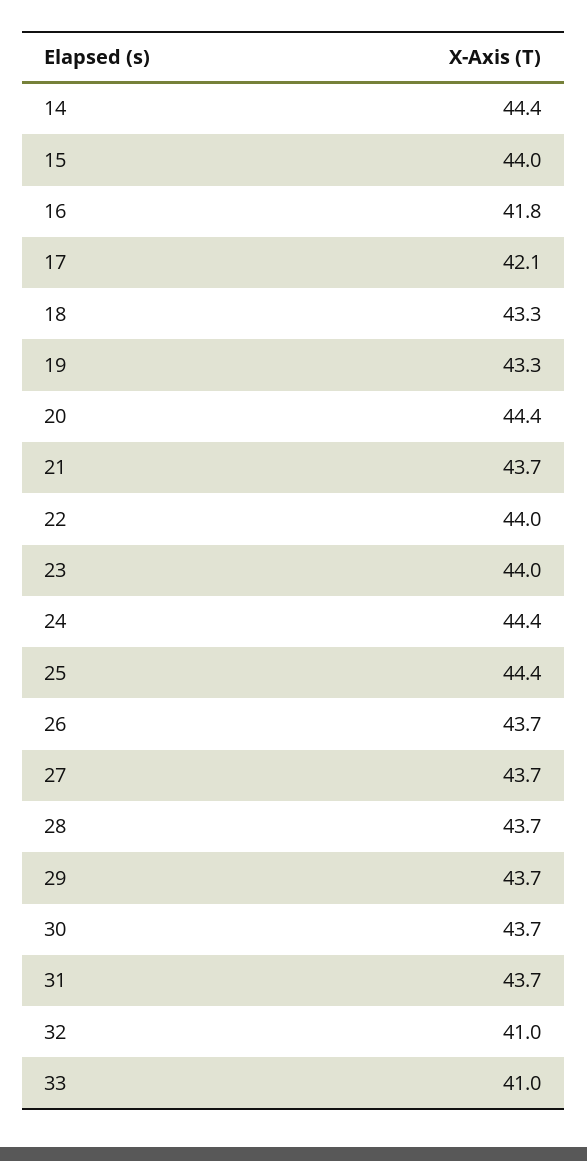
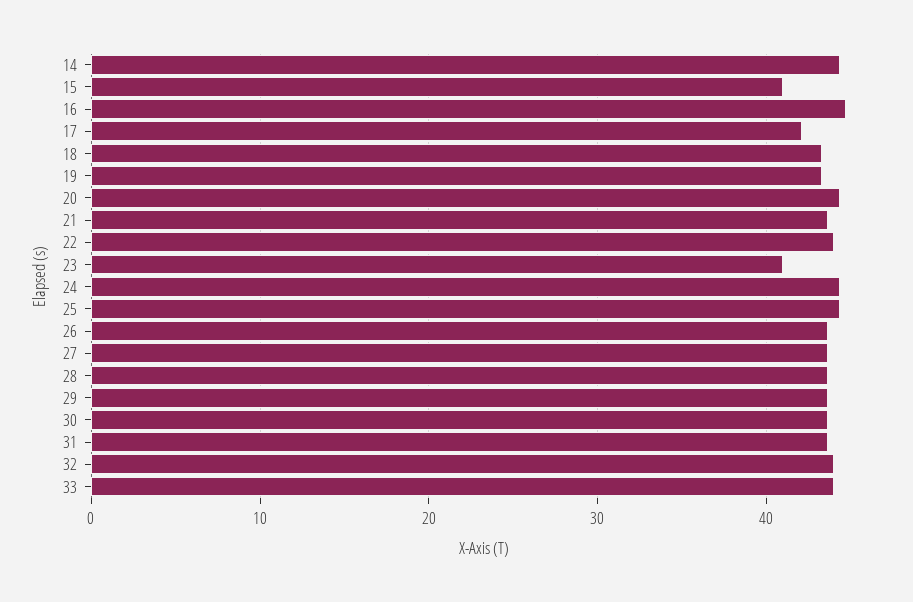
  {
    "14": 44.4,
-   "15": 44,
+   "15": 41,
-   "16": 41.8,
+   "16": 45,
    "17": 42.1,
    "18": 43.3,
    "19": 43.3,
    "20": 44.4,
    "21": 43.7,
    "22": 44,
-   "23": 44,
+   "23": 41,
    "24": 44.4,
    "25": 44.4,
    "26": 43.7,
    "27": 43.7,
    "28": 43.7,
    "29": 43.7,
    "30": 43.7,
    "31": 43.7,
-   "32": 41,
+   "32": 44,
-   "33": 41
+   "33": 44
  }

